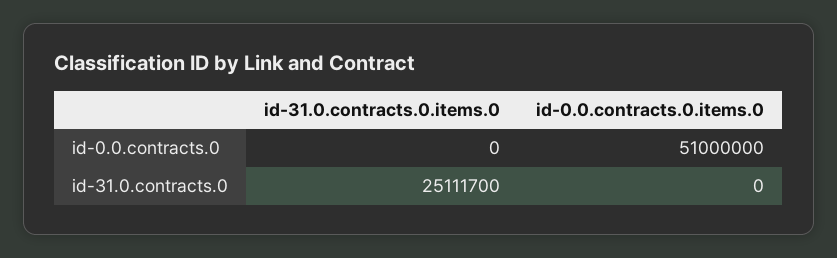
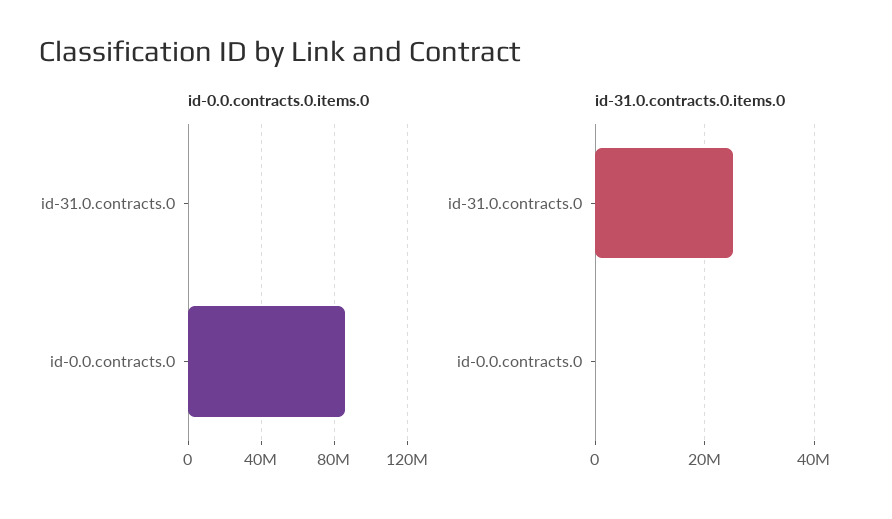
  {
    "id-31.0.contracts.0.items.0": {
      "id-0.0.contracts.0": 0,
      "id-31.0.contracts.0": 25111700
    },
    "id-0.0.contracts.0.items.0": {
-     "id-0.0.contracts.0": 51000000,
+     "id-0.0.contracts.0": 85000000,
      "id-31.0.contracts.0": 0
    }
  }

